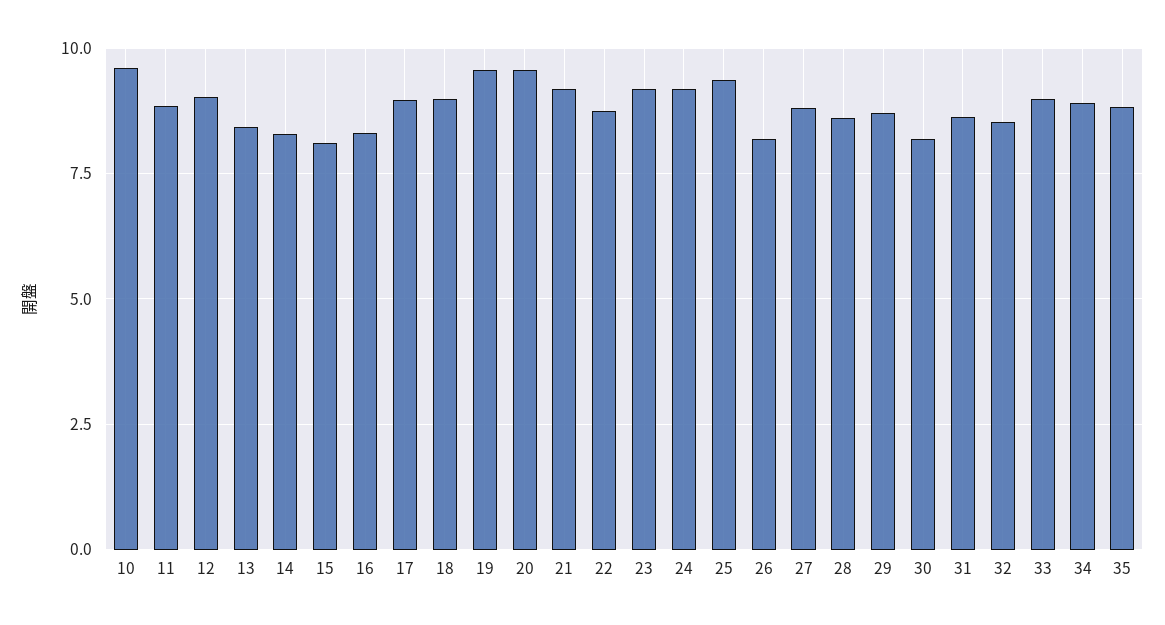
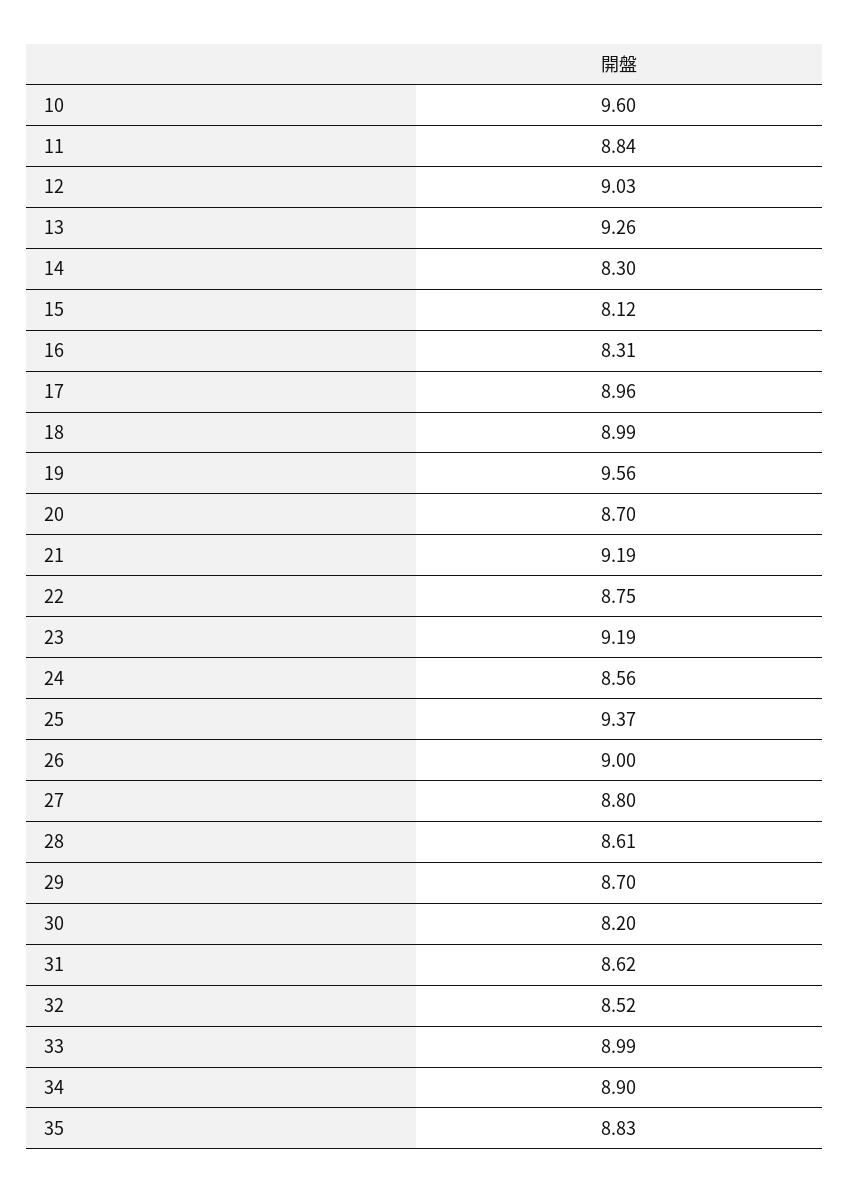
  {
    "10": 9.6,
    "11": 8.84,
    "12": 9.03,
-   "13": 8.5,
+   "13": 9.26,
    "14": 8.3,
    "15": 8.12,
    "16": 8.31,
    "17": 8.96,
    "18": 8.99,
    "19": 9.56,
-   "20": 9.5,
+   "20": 8.7,
    "21": 9.19,
    "22": 8.75,
    "23": 9.19,
-   "24": 9.25,
+   "24": 8.56,
    "25": 9.37,
-   "26": 8.25,
+   "26": 9,
    "27": 8.8,
    "28": 8.61,
    "29": 8.7,
    "30": 8.2,
    "31": 8.62,
    "32": 8.52,
    "33": 8.99,
    "34": 8.9,
    "35": 8.83
  }

